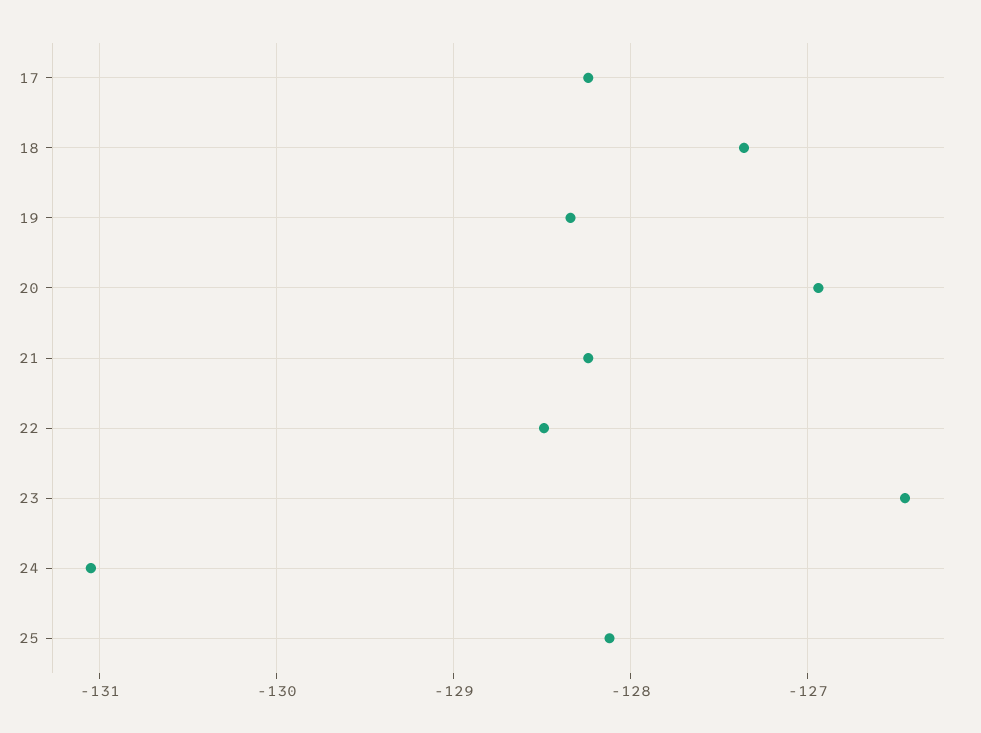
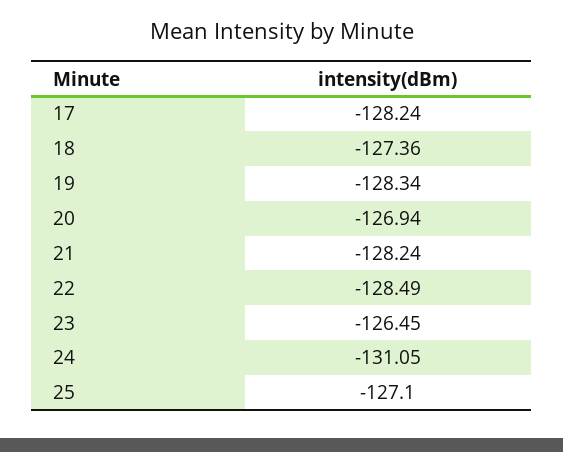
  {
    "17": -128.24,
    "18": -127.36,
    "19": -128.34,
    "20": -126.94,
    "21": -128.24,
    "22": -128.49,
    "23": -126.45,
    "24": -131.05,
-   "25": -128.1
+   "25": -127.1
  }

